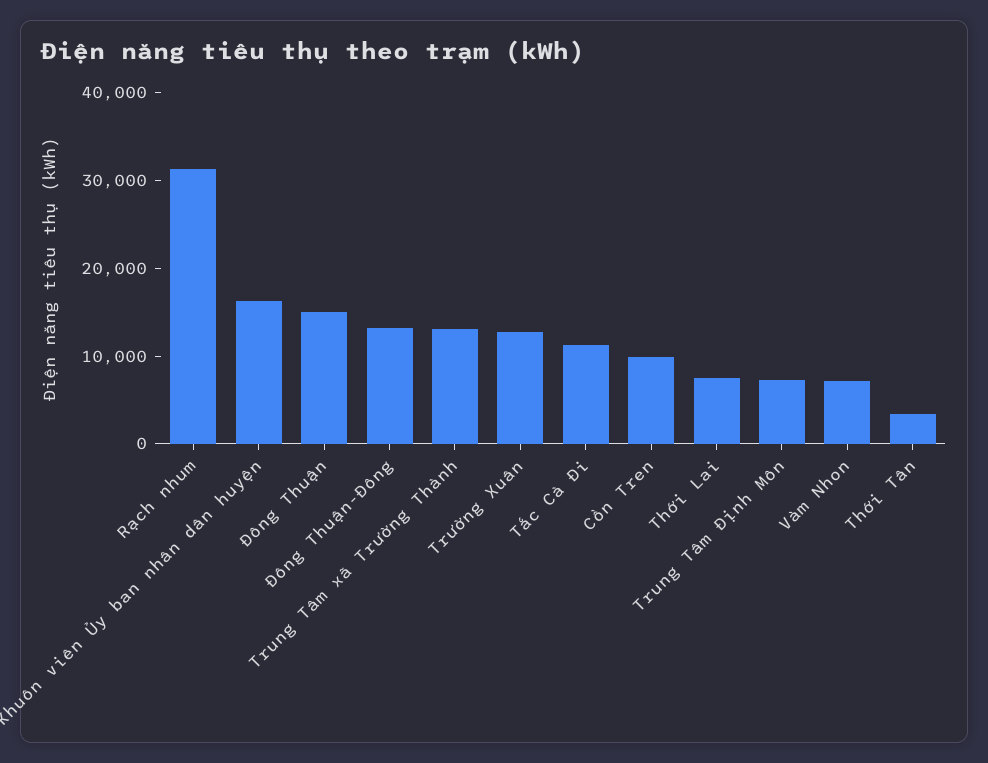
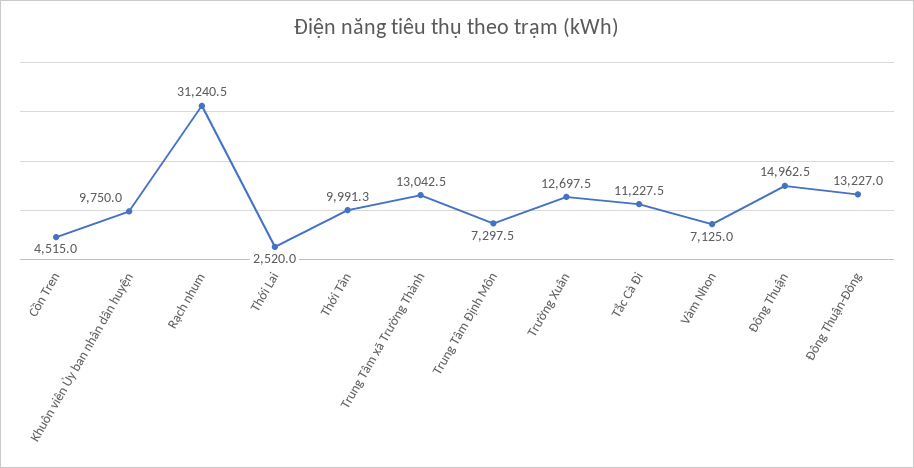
  {
    "Rạch nhum": 31240.5,
-   "Khuôn viên Ủy ban nhân dân huyện": 16000,
+   "Khuôn viên Ủy ban nhân dân huyện": 9750,
    "Đông Thuận": 14962.5,
    "Đông Thuận-Đông": 13227,
    "Trung Tâm xã Trường Thành": 13042.5,
    "Trường Xuân": 12697.5,
    "Tắc Cà Đi": 11227.5,
-   "Cồn Tren": 10000,
+   "Cồn Tren": 4515,
-   "Thới Lai": 8000,
+   "Thới Lai": 2520,
    "Trung Tâm Định Môn": 7297.5,
    "Vàm Nhon": 7125,
-   "Thới Tân": 4000
+   "Thới Tân": 9991.3
  }

